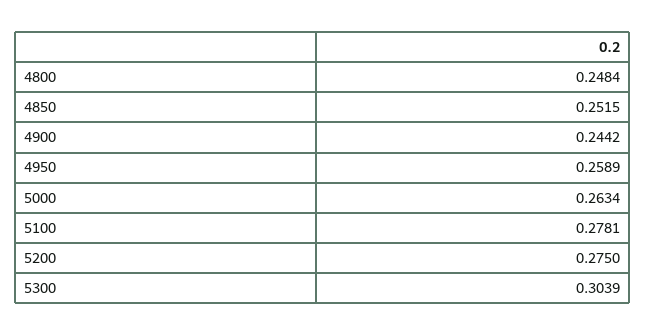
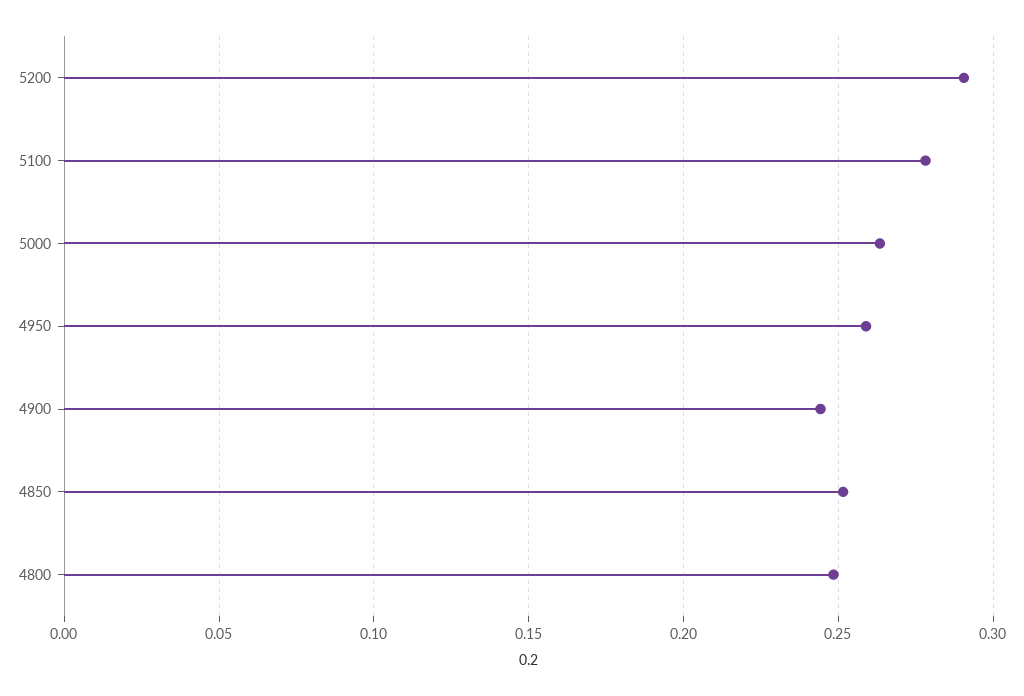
  {
    "4800": 0.2484,
    "4850": 0.2515,
    "4900": 0.2442,
    "4950": 0.2589,
    "5000": 0.2634,
    "5100": 0.2781,
-   "5200": 0.275,
+   "5200": 0.29
-   "5300": 0.3039
  }

